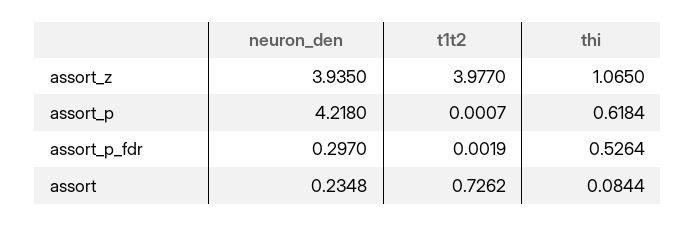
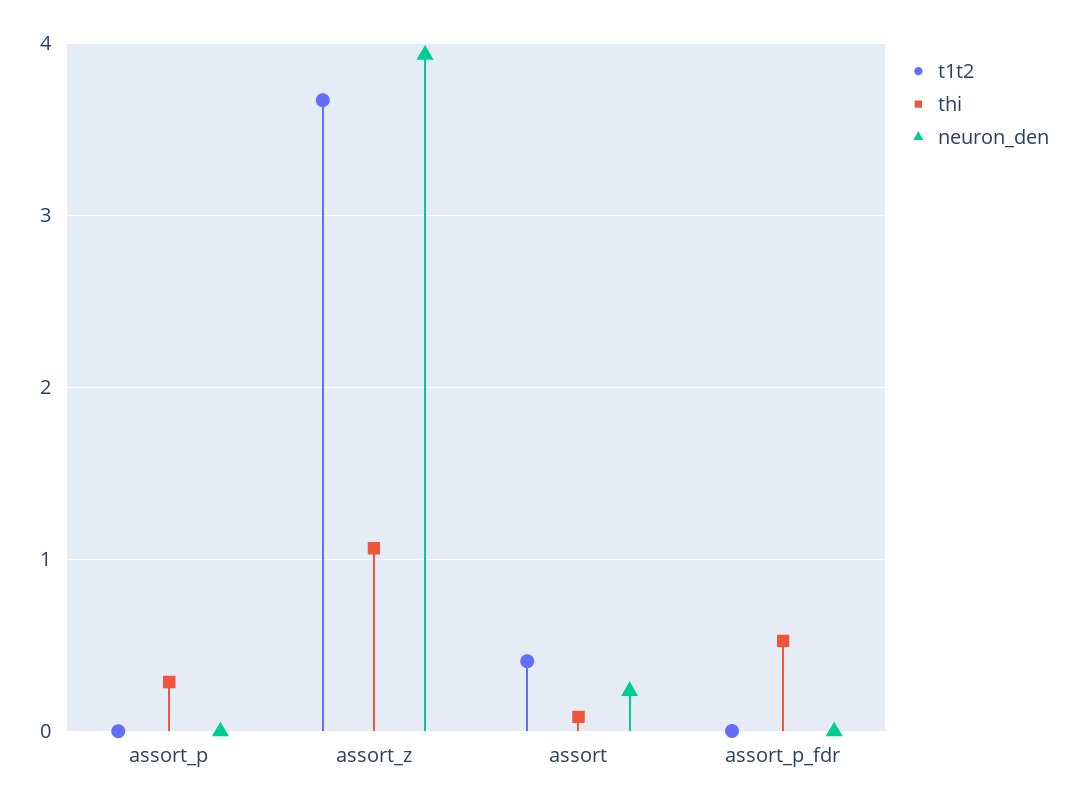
  {
    "neuron_den": {
      "assort_z": 3.935,
-     "assort_p": 4.218,
+     "assort_p": 0,
-     "assort_p_fdr": 0.297,
+     "assort_p_fdr": 0,
      "assort": 0.2348
    },
    "t1t2": {
-     "assort_z": 3.977,
+     "assort_z": 3.7,
      "assort_p": 0.0007,
      "assort_p_fdr": 0.0019,
-     "assort": 0.7262
+     "assort": 0.4
    },
    "thi": {
      "assort_z": 1.065,
-     "assort_p": 0.6184,
+     "assort_p": 0.3,
      "assort_p_fdr": 0.5264,
      "assort": 0.0844
    }
  }

